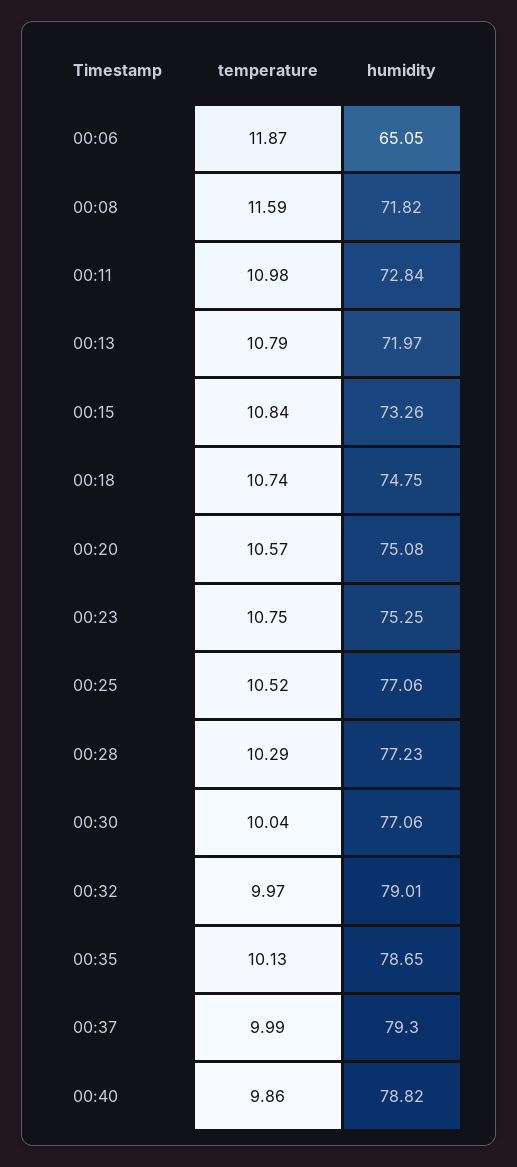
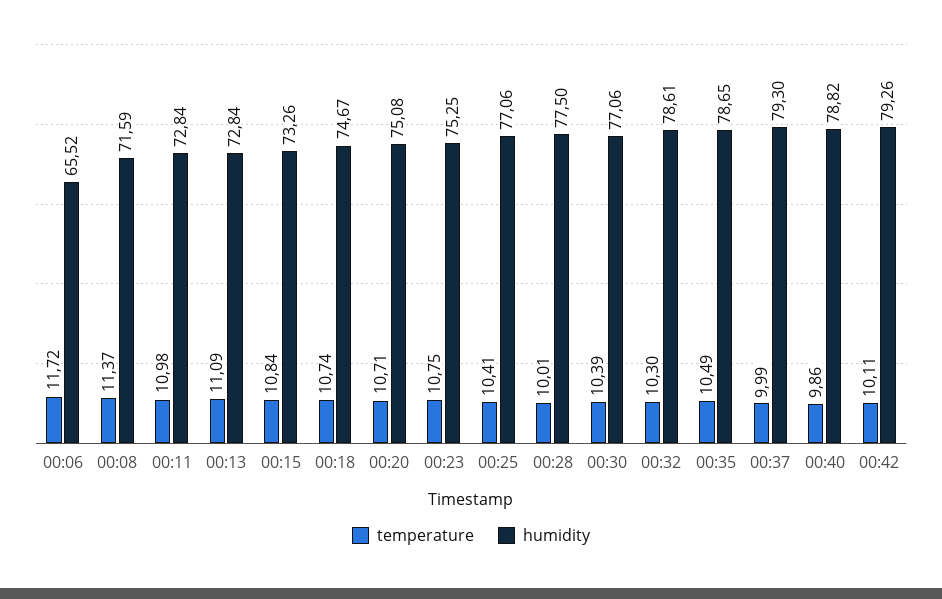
  {
    "temperature": {
-     "00:06": 11.87,
+     "00:06": 11.72,
-     "00:08": 11.59,
+     "00:08": 11.37,
      "00:11": 10.98,
-     "00:13": 10.79,
+     "00:13": 11.09,
      "00:15": 10.84,
      "00:18": 10.74,
-     "00:20": 10.57,
+     "00:20": 10.71,
      "00:23": 10.75,
-     "00:25": 10.52,
+     "00:25": 10.41,
-     "00:28": 10.29,
+     "00:28": 10.01,
-     "00:30": 10.04,
+     "00:30": 10.39,
-     "00:32": 9.97,
+     "00:32": 10.3,
-     "00:35": 10.13,
+     "00:35": 10.49,
      "00:37": 9.99,
-     "00:40": 9.86
+     "00:40": 9.86,
+     "00:42": 10.11
    },
    "humidity": {
-     "00:06": 65.05,
+     "00:06": 65.52,
-     "00:08": 71.82,
+     "00:08": 71.59,
      "00:11": 72.84,
-     "00:13": 71.97,
+     "00:13": 72.84,
      "00:15": 73.26,
-     "00:18": 74.75,
+     "00:18": 74.67,
      "00:20": 75.08,
      "00:23": 75.25,
      "00:25": 77.06,
-     "00:28": 77.23,
+     "00:28": 77.5,
      "00:30": 77.06,
-     "00:32": 79.01,
+     "00:32": 78.61,
      "00:35": 78.65,
      "00:37": 79.3,
-     "00:40": 78.82
+     "00:40": 78.82,
+     "00:42": 79.26
    }
  }

